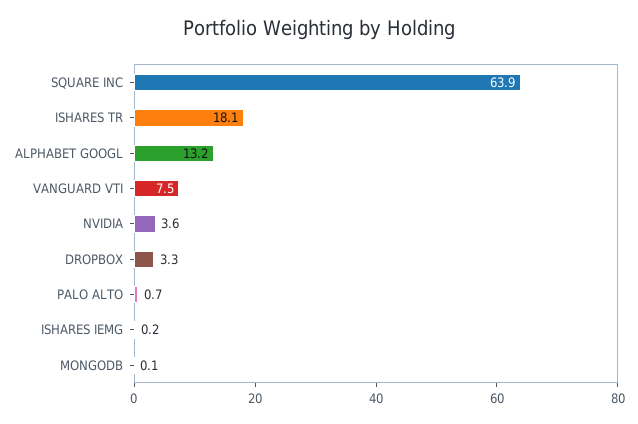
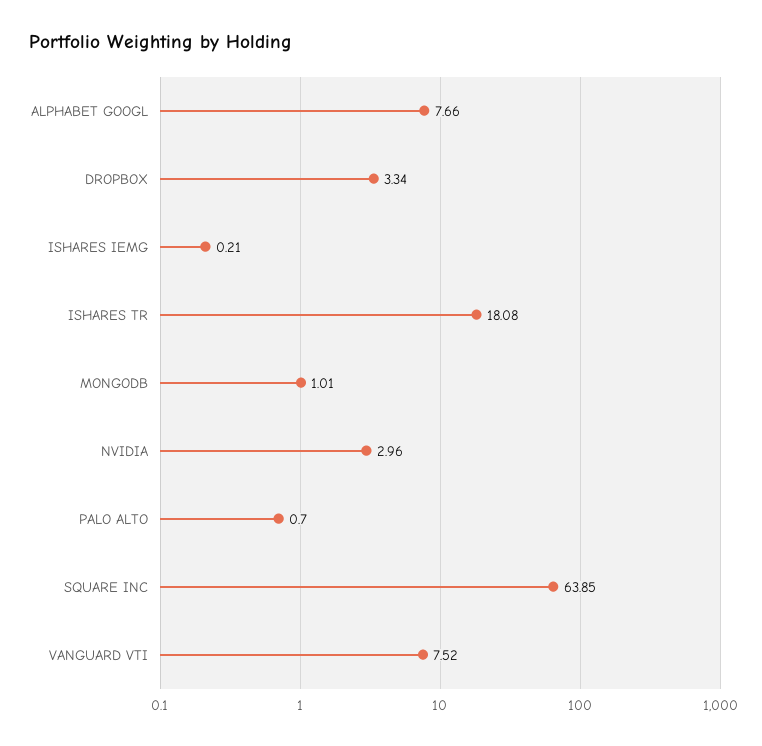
  {
    "SQUARE INC": 63.85,
    "ISHARES TR": 18.08,
-   "ALPHABET GOOGL": 13.2,
+   "ALPHABET GOOGL": 7.66,
    "VANGUARD VTI": 7.52,
-   "NVIDIA": 3.6,
+   "NVIDIA": 2.96,
    "DROPBOX": 3.34,
    "PALO ALTO": 0.7,
    "ISHARES IEMG": 0.21,
-   "MONGODB": 0.1
+   "MONGODB": 1.01
  }

